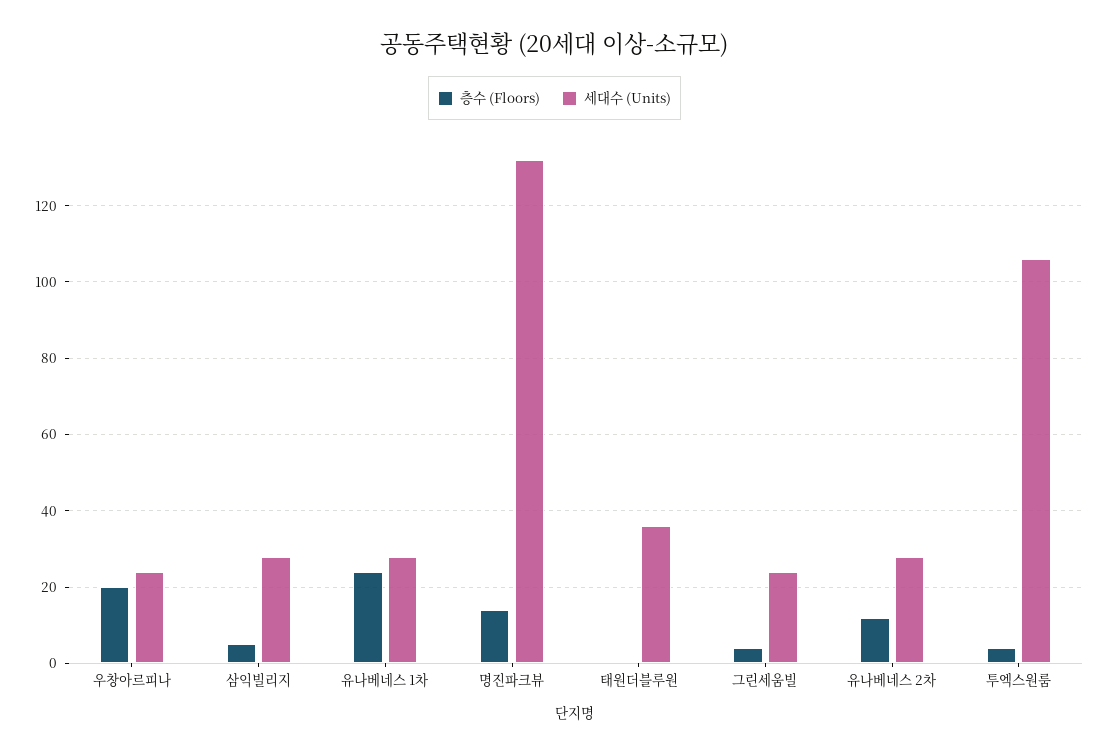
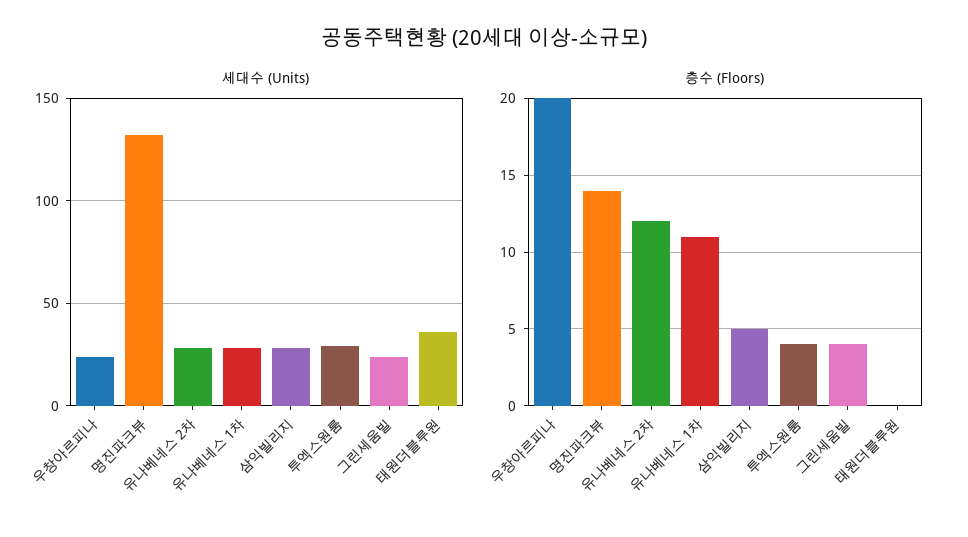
  {
    "층수 (Floors)": {
      "우창아르피나": 20,
      "삼익빌리지": 5,
-     "유나베네스 1차": 25,
+     "유나베네스 1차": 11,
      "명진파크뷰": 14,
      "태원더블루원": 0,
      "그린세움빌": 4,
      "유나베네스 2차": 12,
      "투엑스원룸": 4
    },
    "세대수 (Units)": {
      "우창아르피나": 25,
      "삼익빌리지": 30,
      "유나베네스 1차": 30,
      "명진파크뷰": 130,
      "태원더블루원": 35,
      "그린세움빌": 25,
      "유나베네스 2차": 30,
-     "투엑스원룸": 105
+     "투엑스원룸": 30
    }
  }

